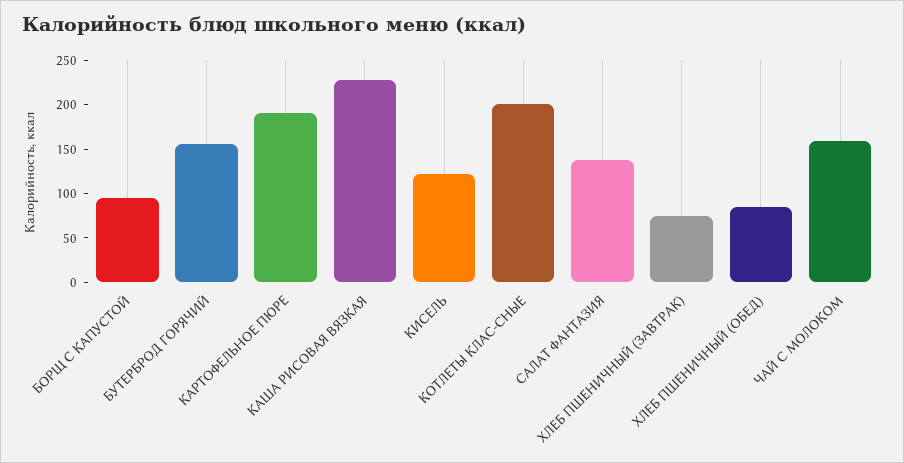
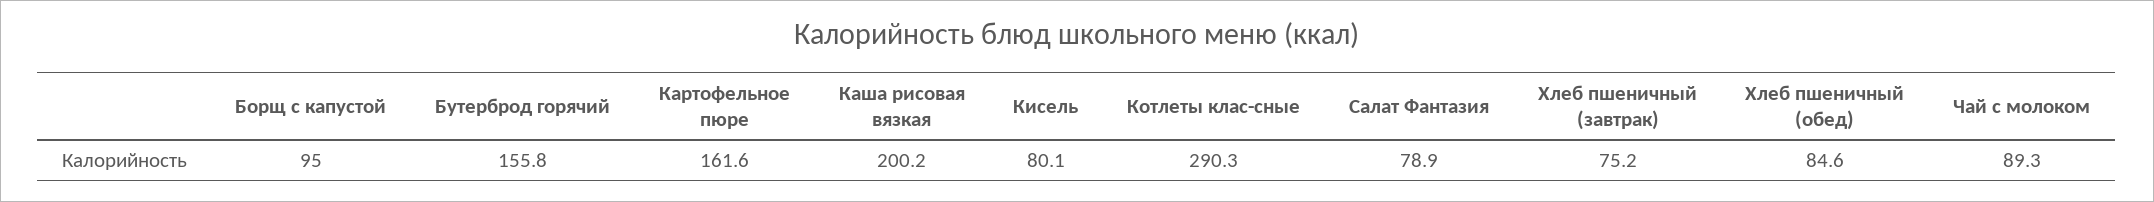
  {
    "БОРЩ С КАПУСТОЙ": 95,
    "БУТЕРБРОД ГОРЯЧИЙ": 155.8,
-   "КАРТОФЕЛЬНОЕ ПЮРЕ": 190,
+   "КАРТОФЕЛЬНОЕ ПЮРЕ": 161.6,
-   "КАША РИСОВАЯ ВЯЗКАЯ": 230,
+   "КАША РИСОВАЯ ВЯЗКАЯ": 200.2,
-   "КИСЕЛЬ": 120,
+   "КИСЕЛЬ": 80.1,
-   "КОТЛЕТЫ КЛАС-СНЫЕ": 200,
+   "КОТЛЕТЫ КЛАС-СНЫЕ": 290.3,
-   "САЛАТ ФАНТАЗИЯ": 140,
+   "САЛАТ ФАНТАЗИЯ": 78.9,
    "ХЛЕБ ПШЕНИЧНЫЙ (ЗАВТРАК)": 75.2,
    "ХЛЕБ ПШЕНИЧНЫЙ (ОБЕД)": 84.6,
-   "ЧАЙ С МОЛОКОМ": 160
+   "ЧАЙ С МОЛОКОМ": 89.3
  }

